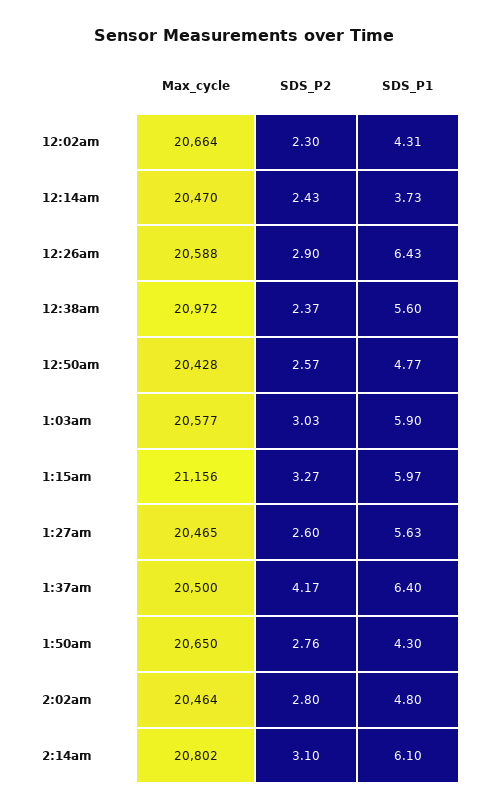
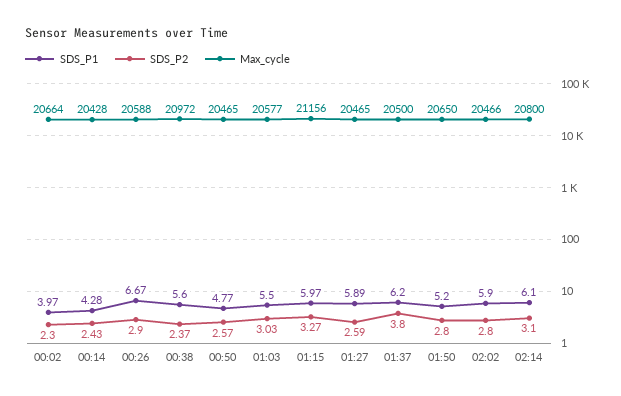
  {
    "Max_cycle": {
      "12:02am": 20664,
-     "12:14am": 20470,
+     "12:14am": 20428,
      "12:26am": 20588,
      "12:38am": 20972,
-     "12:50am": 20428,
+     "12:50am": 20465,
      "1:03am": 20577,
      "1:15am": 21156,
      "1:27am": 20465,
      "1:37am": 20500,
      "1:50am": 20650,
-     "2:02am": 20464,
+     "2:02am": 20466,
-     "2:14am": 20802
+     "2:14am": 20800
    },
    "SDS_P2": {
      "12:02am": 2.3,
      "12:14am": 2.43,
      "12:26am": 2.9,
      "12:38am": 2.37,
      "12:50am": 2.57,
      "1:03am": 3.03,
      "1:15am": 3.27,
-     "1:27am": 2.6,
+     "1:27am": 2.59,
-     "1:37am": 4.17,
+     "1:37am": 3.8,
-     "1:50am": 2.76,
+     "1:50am": 2.8,
      "2:02am": 2.8,
      "2:14am": 3.1
    },
    "SDS_P1": {
-     "12:02am": 4.31,
+     "12:02am": 3.97,
-     "12:14am": 3.73,
+     "12:14am": 4.28,
-     "12:26am": 6.43,
+     "12:26am": 6.67,
      "12:38am": 5.6,
      "12:50am": 4.77,
-     "1:03am": 5.9,
+     "1:03am": 5.5,
      "1:15am": 5.97,
-     "1:27am": 5.63,
+     "1:27am": 5.89,
-     "1:37am": 6.4,
+     "1:37am": 6.2,
-     "1:50am": 4.3,
+     "1:50am": 5.2,
-     "2:02am": 4.8,
+     "2:02am": 5.9,
      "2:14am": 6.1
    }
  }

